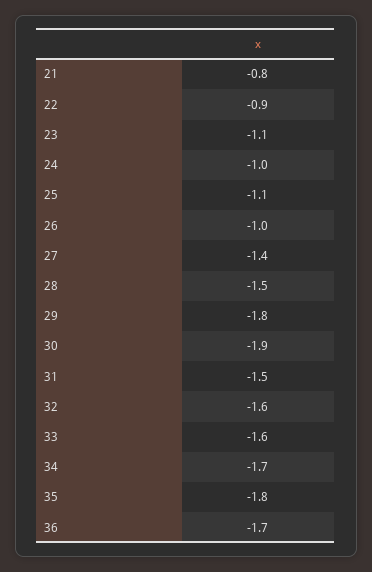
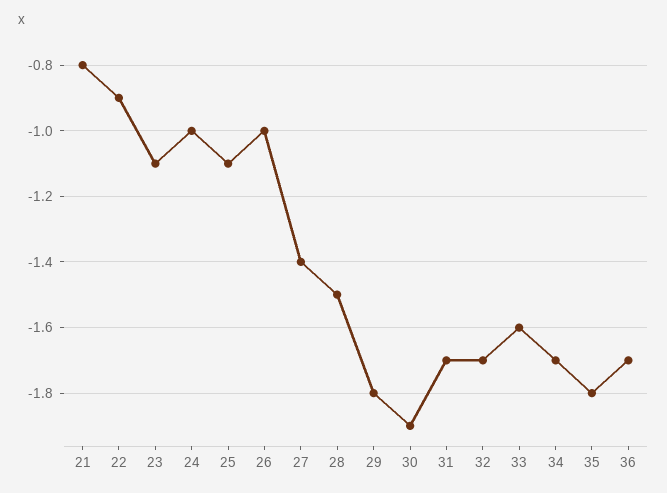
  {
    "21": -0.8,
    "22": -0.9,
    "23": -1.1,
    "24": -1,
    "25": -1.1,
    "26": -1,
    "27": -1.4,
    "28": -1.5,
    "29": -1.8,
    "30": -1.9,
-   "31": -1.5,
+   "31": -1.7,
-   "32": -1.6,
+   "32": -1.7,
    "33": -1.6,
    "34": -1.7,
    "35": -1.8,
    "36": -1.7
  }

